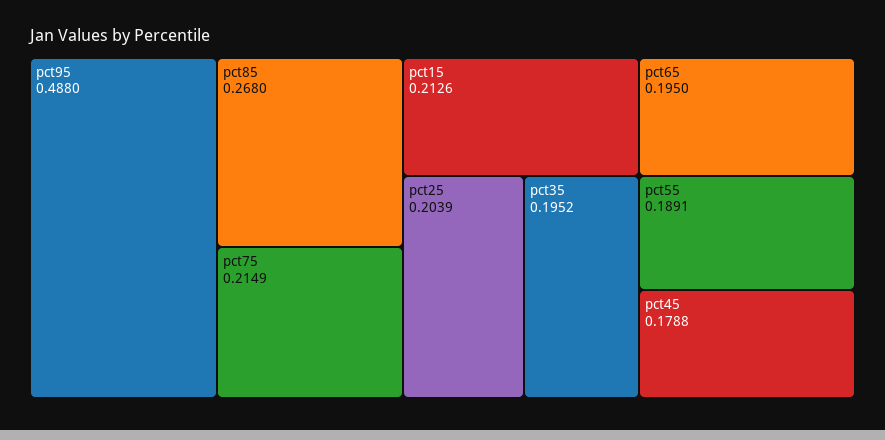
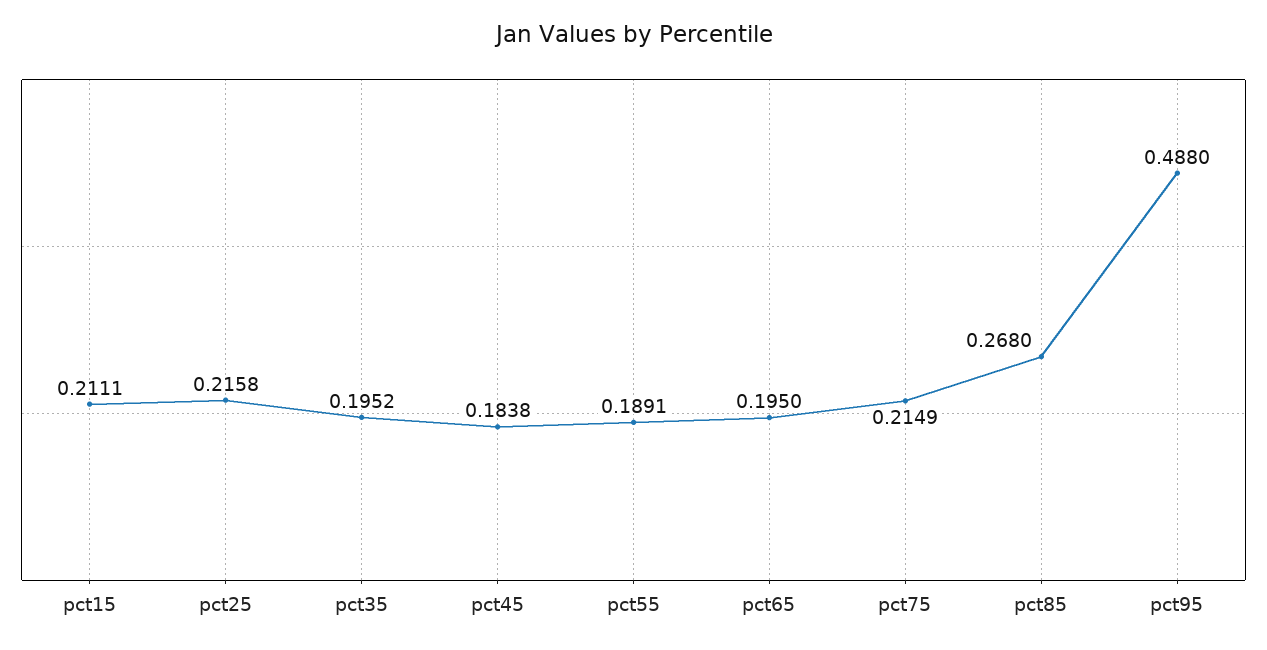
  {
    "pct95": 0.488,
    "pct85": 0.268,
    "pct75": 0.2149,
-   "pct15": 0.2126,
+   "pct15": 0.2111,
-   "pct25": 0.2039,
+   "pct25": 0.2158,
    "pct35": 0.1952,
    "pct65": 0.195,
    "pct55": 0.1891,
-   "pct45": 0.1788
+   "pct45": 0.1838
  }

